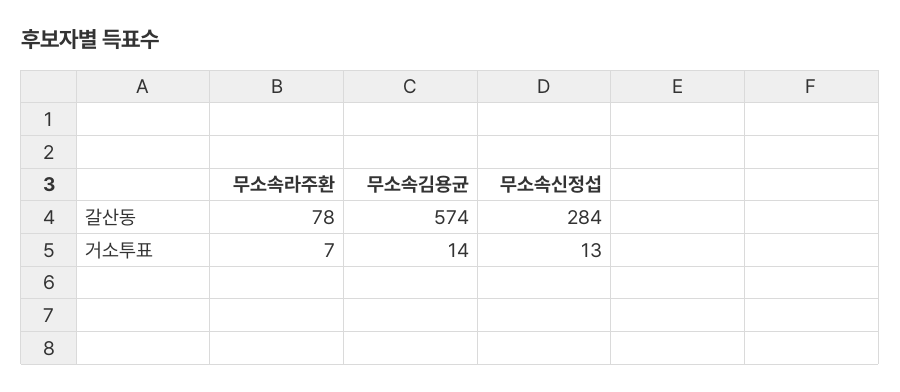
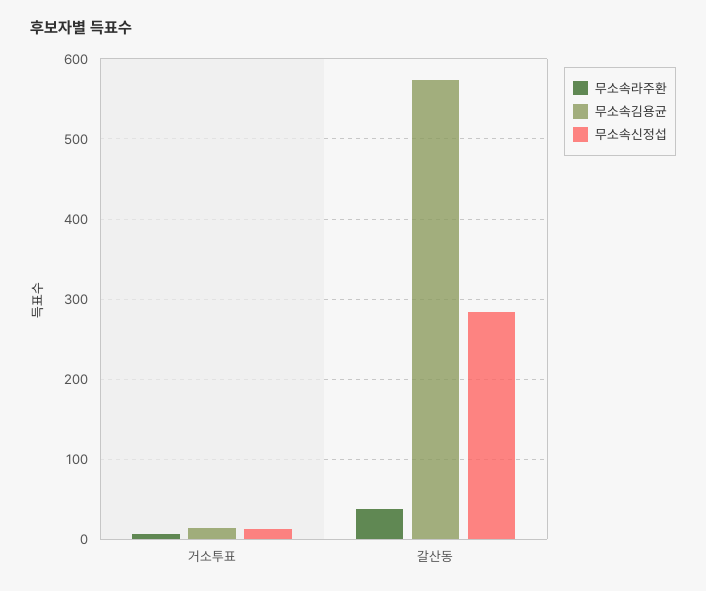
  {
    "무소속라주환": {
-     "갈산동": 78,
+     "갈산동": 40,
      "거소투표": 7
    },
    "무소속김용균": {
      "갈산동": 574,
      "거소투표": 14
    },
    "무소속신정섭": {
      "갈산동": 284,
      "거소투표": 13
    }
  }

